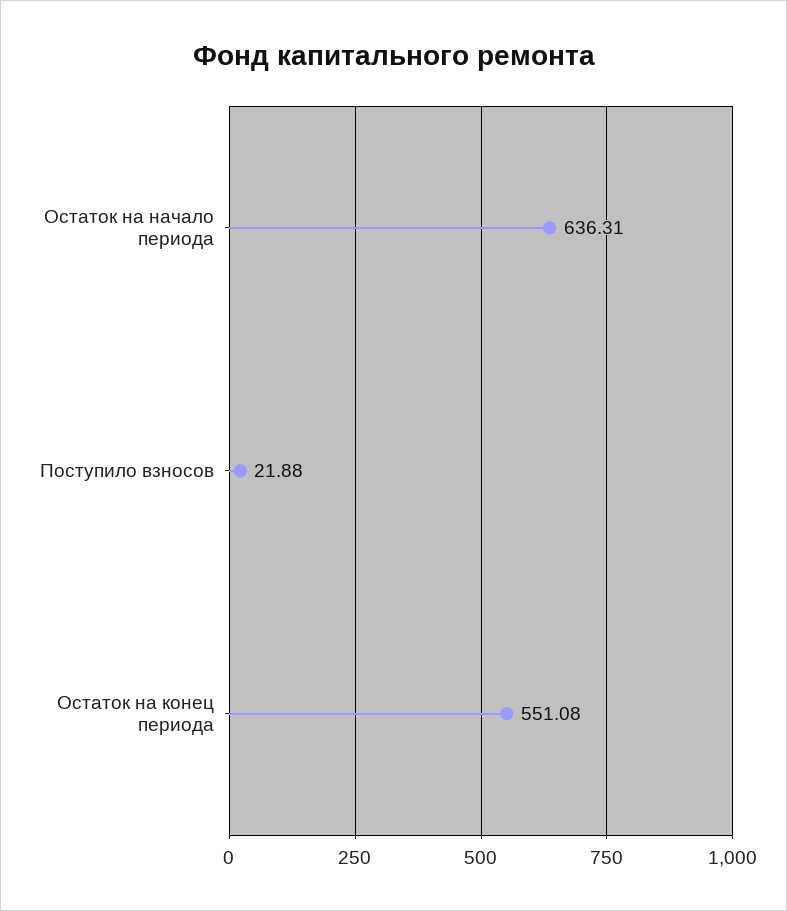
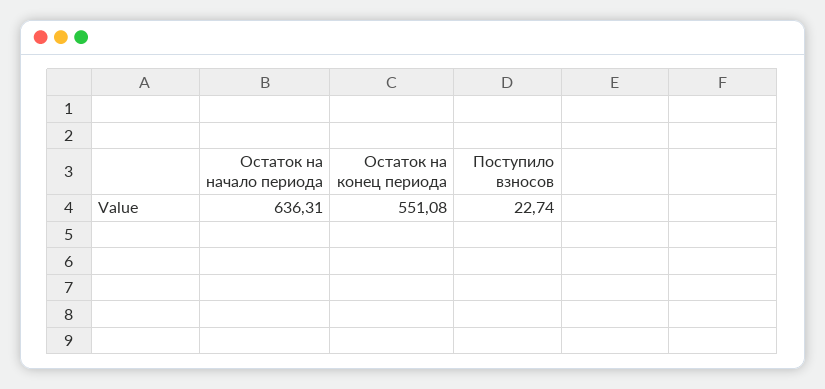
  {
    "Остаток на начало периода": 636.31,
-   "Поступило взносов": 21.88,
+   "Поступило взносов": 22.74,
    "Остаток на конец периода": 551.08
  }

